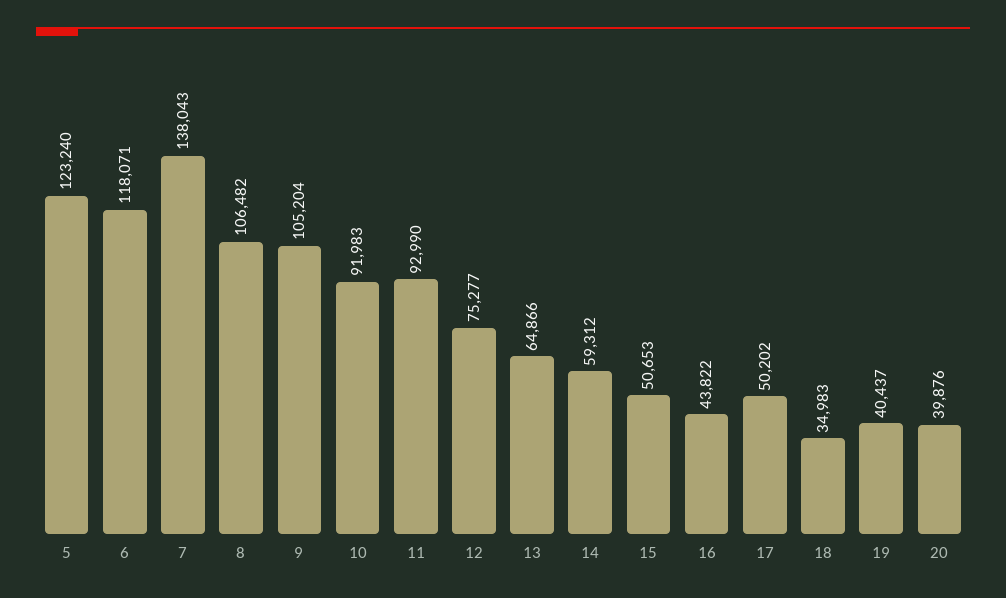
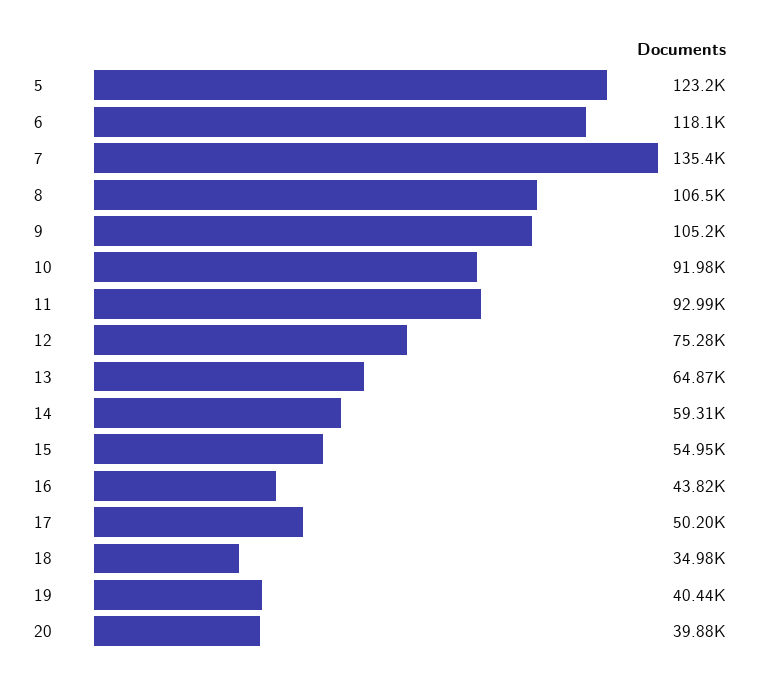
  {
    "5": 123240,
    "6": 118071,
-   "7": 138043,
+   "7": 135400,
    "8": 106482,
    "9": 105204,
    "10": 91983,
    "11": 92990,
    "12": 75277,
    "13": 64866,
    "14": 59312,
-   "15": 50653,
+   "15": 54950,
    "16": 43822,
    "17": 50202,
    "18": 34983,
    "19": 40437,
    "20": 39876
  }

